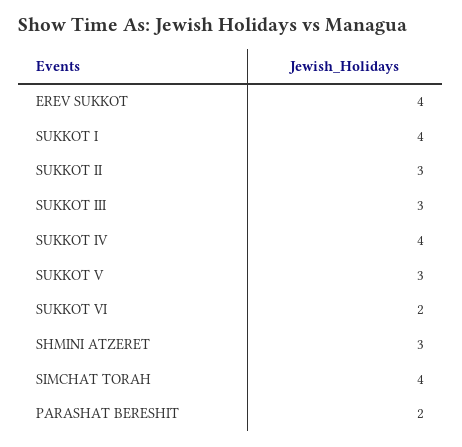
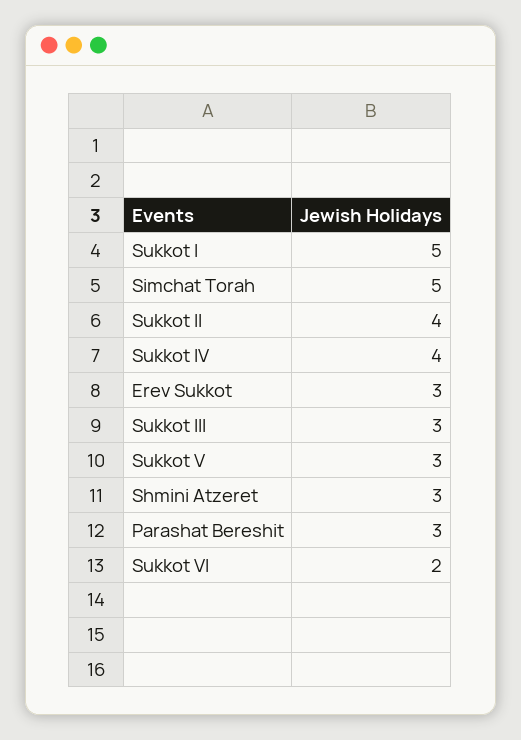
  {
-   "EREV SUKKOT": 4,
+   "EREV SUKKOT": 3,
-   "SUKKOT I": 4,
+   "SUKKOT I": 5,
-   "SUKKOT II": 3,
+   "SUKKOT II": 4,
    "SUKKOT III": 3,
    "SUKKOT IV": 4,
    "SUKKOT V": 3,
    "SUKKOT VI": 2,
    "SHMINI ATZERET": 3,
-   "SIMCHAT TORAH": 4,
+   "SIMCHAT TORAH": 5,
-   "PARASHAT BERESHIT": 2
+   "PARASHAT BERESHIT": 3
  }

